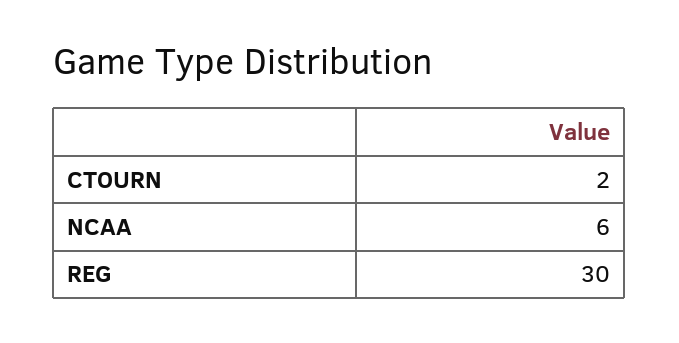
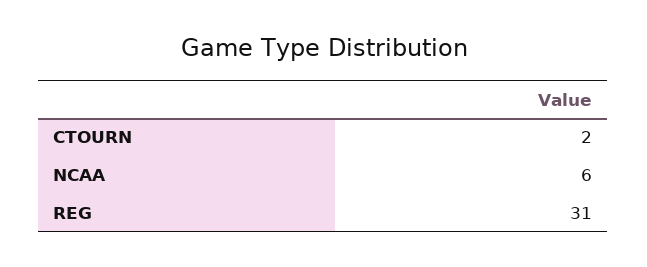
  {
    "CTOURN": 2,
    "NCAA": 6,
-   "REG": 30
+   "REG": 31
  }

